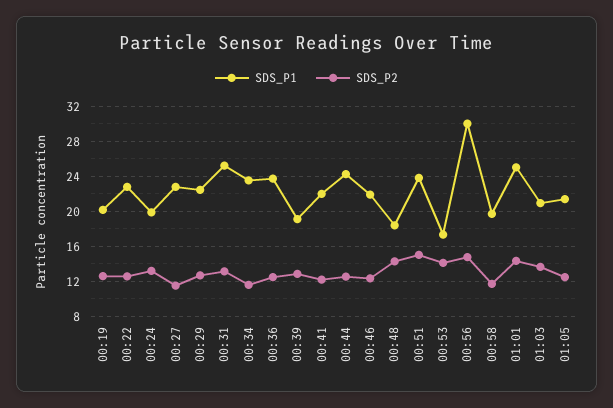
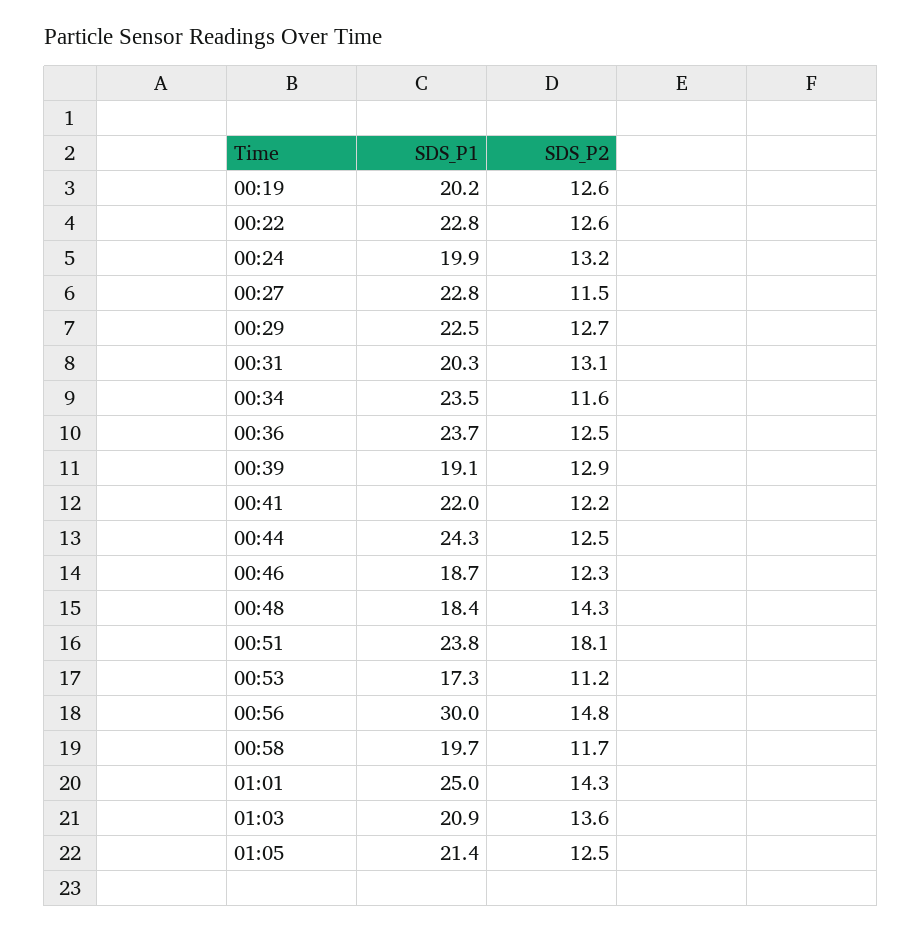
  {
    "SDS_P1": {
      "00:19": 20.2,
      "00:22": 22.8,
      "00:24": 19.9,
      "00:27": 22.8,
      "00:29": 22.5,
-     "00:31": 25,
+     "00:31": 20.3,
      "00:34": 23.5,
      "00:36": 23.7,
      "00:39": 19.1,
      "00:41": 22,
      "00:44": 24.3,
-     "00:46": 22,
+     "00:46": 18.7,
      "00:48": 18.4,
      "00:51": 23.8,
      "00:53": 17.3,
      "00:56": 30,
      "00:58": 19.7,
      "01:01": 25,
      "01:03": 20.9,
      "01:05": 21.4
    },
    "SDS_P2": {
      "00:19": 12.6,
      "00:22": 12.6,
      "00:24": 13.2,
      "00:27": 11.5,
      "00:29": 12.7,
      "00:31": 13.1,
      "00:34": 11.6,
      "00:36": 12.5,
      "00:39": 12.9,
      "00:41": 12.2,
      "00:44": 12.5,
      "00:46": 12.3,
      "00:48": 14.3,
-     "00:51": 15,
+     "00:51": 18.1,
-     "00:53": 14,
+     "00:53": 11.2,
      "00:56": 14.8,
      "00:58": 11.7,
      "01:01": 14.3,
      "01:03": 13.6,
      "01:05": 12.5
    }
  }

